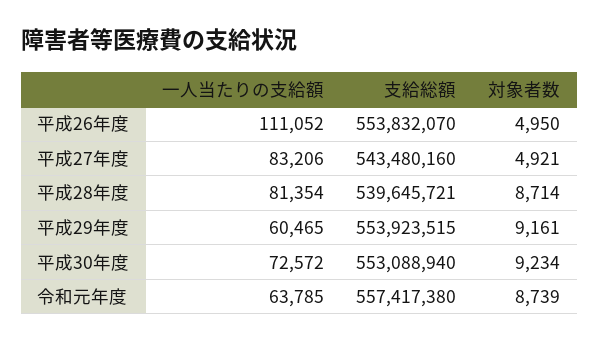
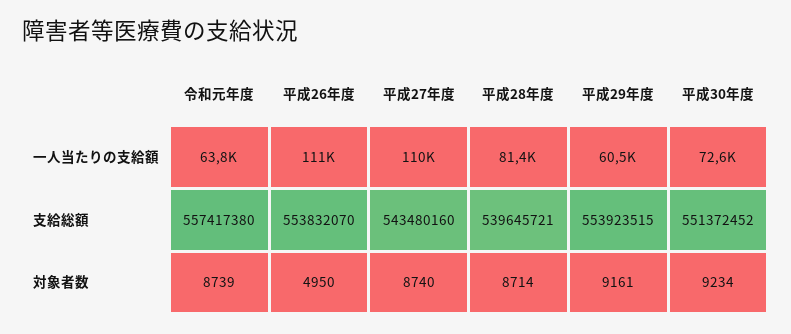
  {
    "一人当たりの支給額": {
      "平成26年度": 111052,
-     "平成27年度": 83206,
+     "平成27年度": 110000,
      "平成28年度": 81354,
      "平成29年度": 60465,
      "平成30年度": 72572,
      "令和元年度": 63785
    },
    "支給総額": {
      "平成26年度": 553832070,
      "平成27年度": 543480160,
      "平成28年度": 539645721,
      "平成29年度": 553923515,
-     "平成30年度": 553088940,
+     "平成30年度": 551372452,
      "令和元年度": 557417380
    },
    "対象者数": {
      "平成26年度": 4950,
-     "平成27年度": 4921,
+     "平成27年度": 8740,
      "平成28年度": 8714,
      "平成29年度": 9161,
      "平成30年度": 9234,
      "令和元年度": 8739
    }
  }

